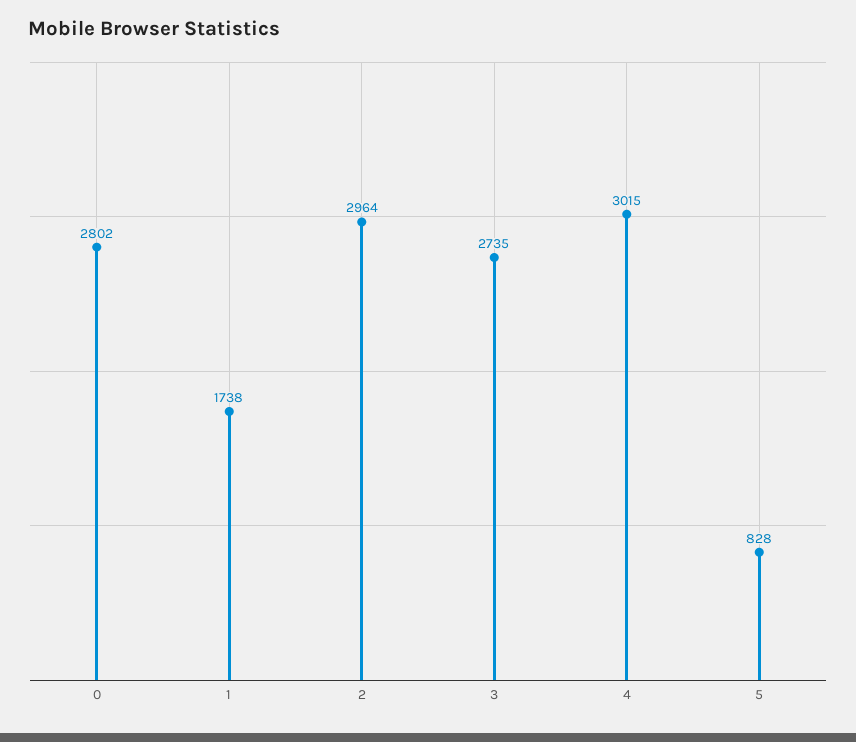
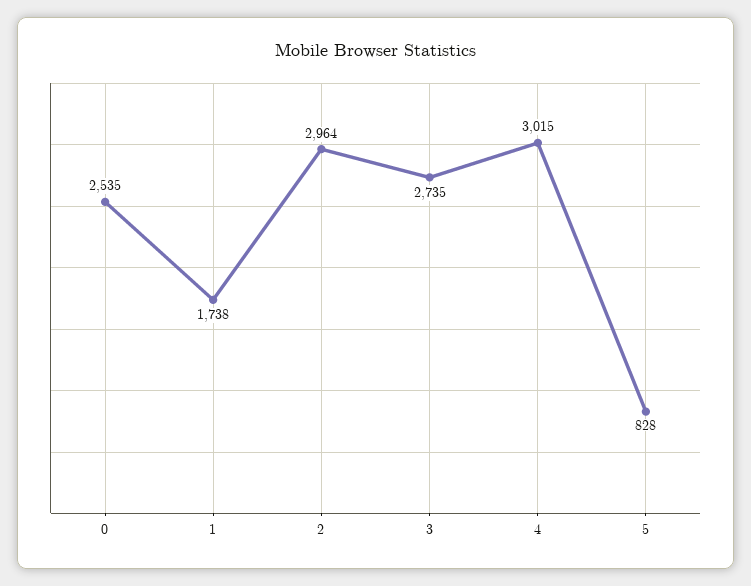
  {
-   "0": 2802,
+   "0": 2535,
    "1": 1738,
    "2": 2964,
    "3": 2735,
    "4": 3015,
    "5": 828
  }

